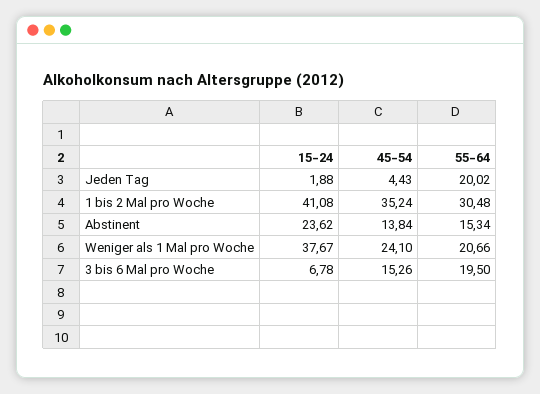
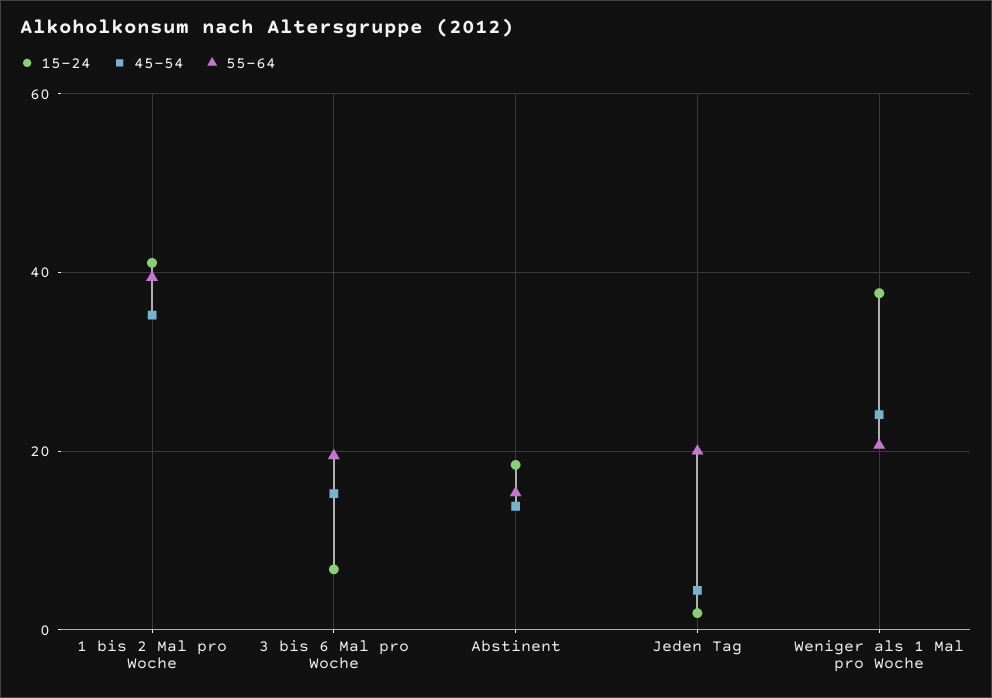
  {
    "15-24": {
      "Jeden Tag": 1.88,
      "1 bis 2 Mal pro Woche": 41.08,
-     "Abstinent": 23.62,
+     "Abstinent": 18,
      "Weniger als 1 Mal pro Woche": 37.67,
      "3 bis 6 Mal pro Woche": 6.78
    },
    "45-54": {
      "Jeden Tag": 4.43,
      "1 bis 2 Mal pro Woche": 35.24,
      "Abstinent": 13.84,
      "Weniger als 1 Mal pro Woche": 24.1,
      "3 bis 6 Mal pro Woche": 15.26
    },
    "55-64": {
      "Jeden Tag": 20.02,
-     "1 bis 2 Mal pro Woche": 30.48,
+     "1 bis 2 Mal pro Woche": 40,
      "Abstinent": 15.34,
      "Weniger als 1 Mal pro Woche": 20.66,
      "3 bis 6 Mal pro Woche": 19.5
    }
  }

